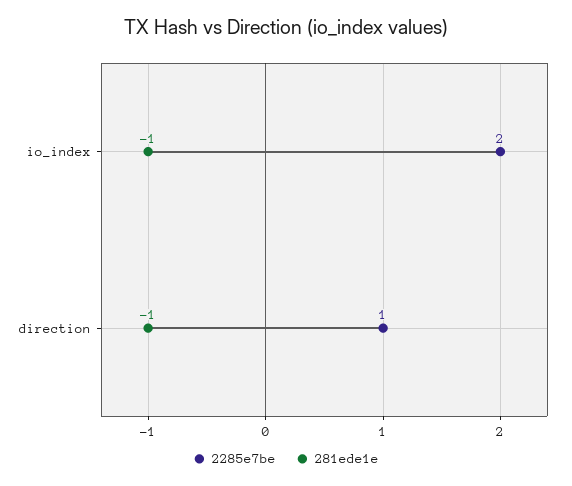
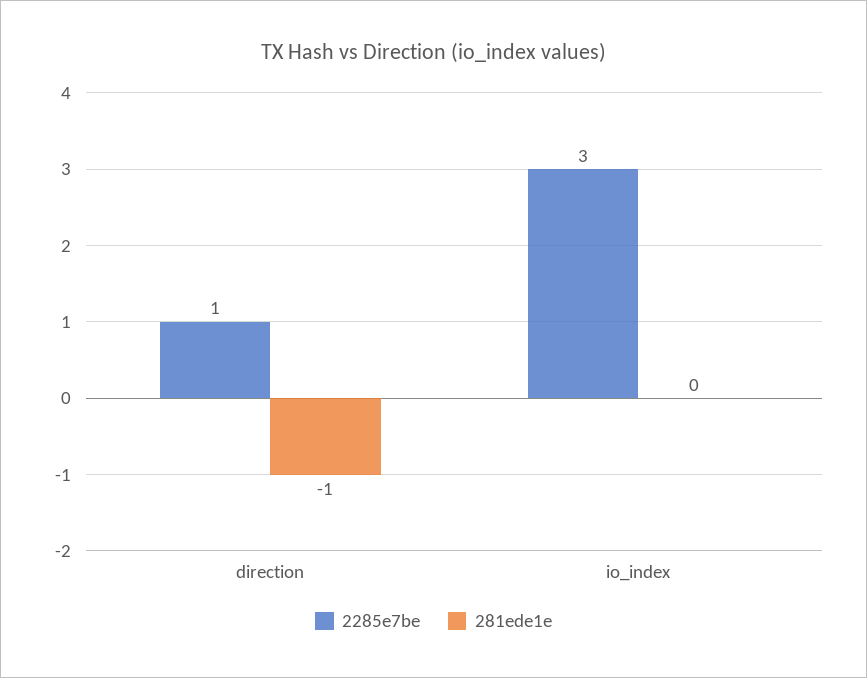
  {
    "2285e7be": {
-     "io_index": 2,
+     "io_index": 3,
      "direction": 1
    },
    "281ede1e": {
-     "io_index": -1,
+     "io_index": 0,
      "direction": -1
    }
  }

